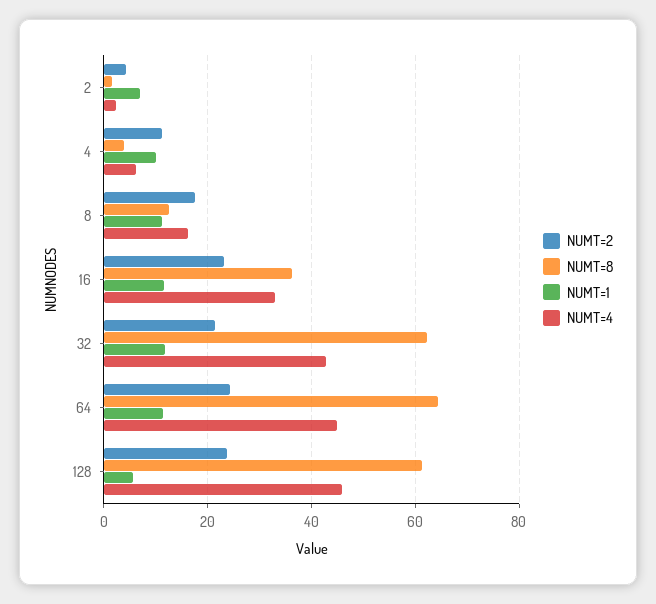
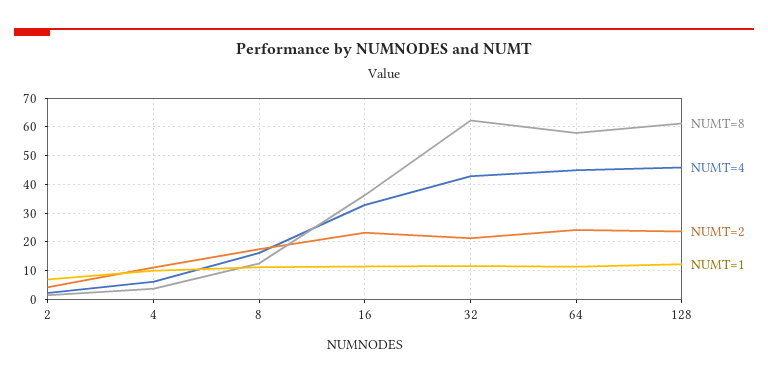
  {
    "NUMT=2": {
      "2": 4,
      "4": 12,
      "8": 18,
      "16": 24,
      "32": 22,
      "64": 24,
      "128": 24
    },
    "NUMT=8": {
      "2": 2,
      "4": 4,
      "8": 12,
      "16": 36,
      "32": 62,
-     "64": 64,
+     "64": 57.5,
      "128": 62
    },
    "NUMT=1": {
      "2": 8,
      "4": 10,
      "8": 12,
      "16": 12,
      "32": 12,
      "64": 12,
-     "128": 6
+     "128": 12.5
    },
    "NUMT=4": {
      "2": 2,
      "4": 6,
      "8": 16,
      "16": 32,
      "32": 42,
      "64": 44,
      "128": 46
    }
  }

